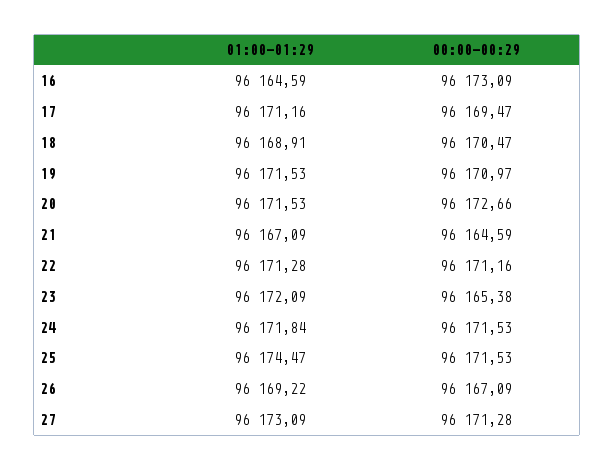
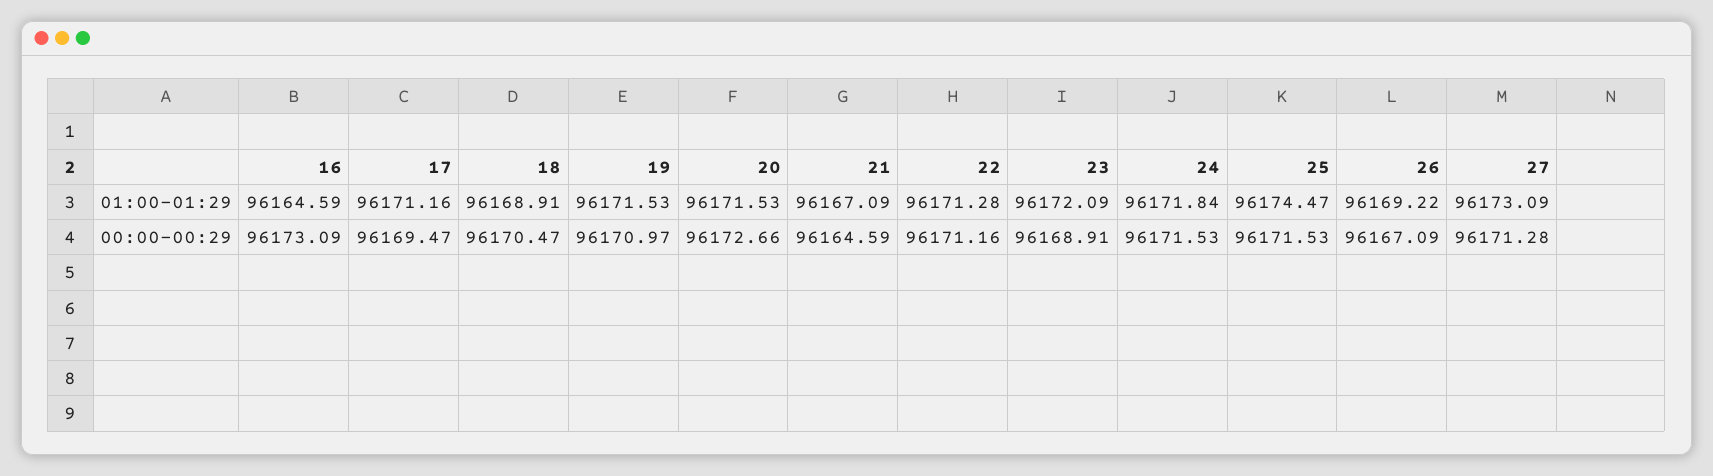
  {
    "01:00-01:29": {
      "16": 96164.59,
      "17": 96171.16,
      "18": 96168.91,
      "19": 96171.53,
      "20": 96171.53,
      "21": 96167.09,
      "22": 96171.28,
      "23": 96172.09,
      "24": 96171.84,
      "25": 96174.47,
      "26": 96169.22,
      "27": 96173.09
    },
    "00:00-00:29": {
      "16": 96173.09,
      "17": 96169.47,
      "18": 96170.47,
      "19": 96170.97,
      "20": 96172.66,
      "21": 96164.59,
      "22": 96171.16,
-     "23": 96165.38,
+     "23": 96168.91,
      "24": 96171.53,
      "25": 96171.53,
      "26": 96167.09,
      "27": 96171.28
    }
  }

